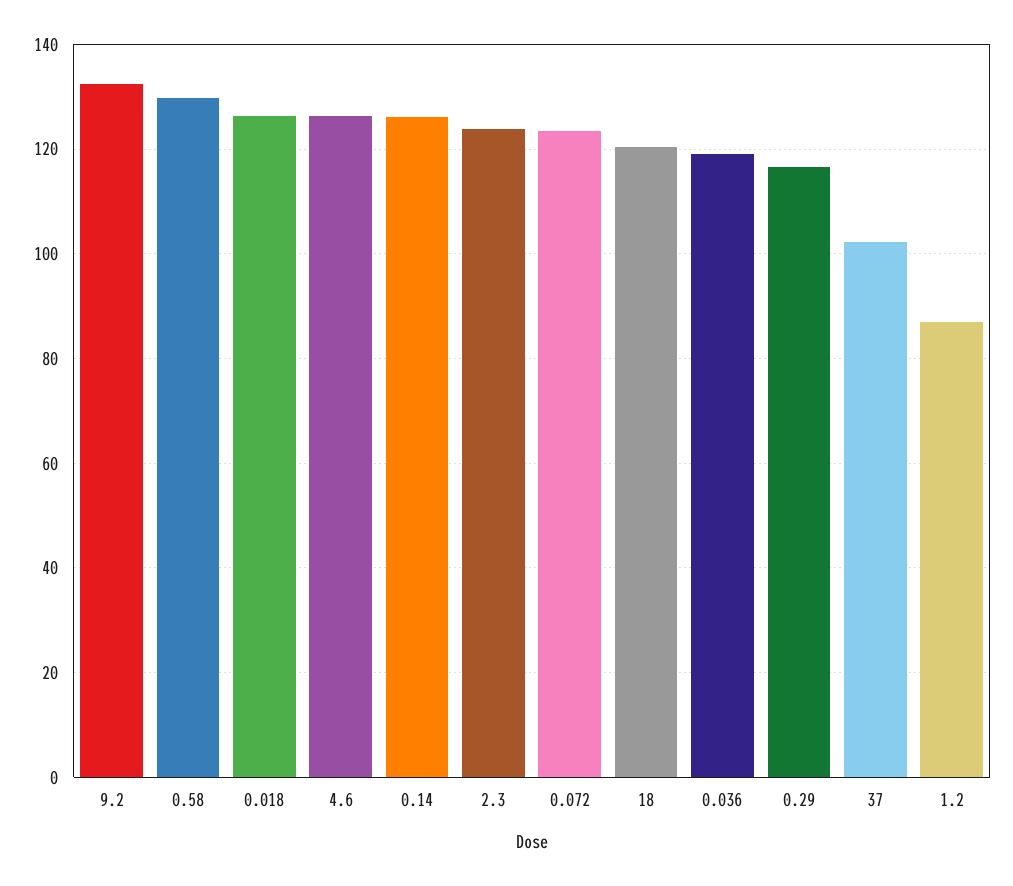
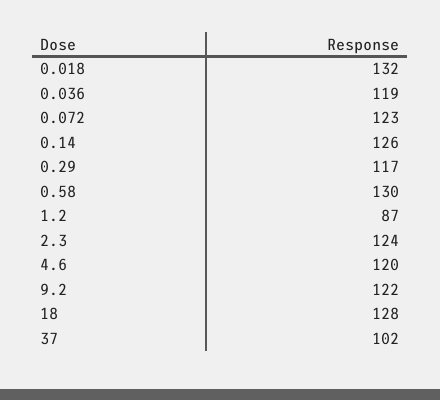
  {
-   "9.2": 132,
+   "9.2": 122,
    "0.58": 130,
-   "0.018": 126,
+   "0.018": 132,
-   "4.6": 126,
+   "4.6": 120,
    "0.14": 126,
    "2.3": 124,
    "0.072": 123,
-   "18": 120,
+   "18": 128,
    "0.036": 119,
    "0.29": 117,
    "37": 102,
    "1.2": 87
  }

